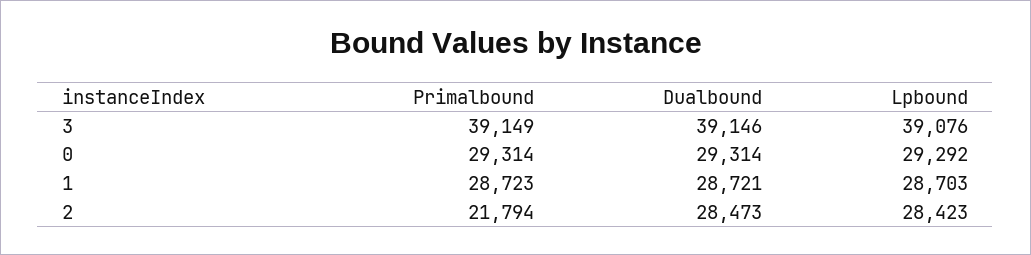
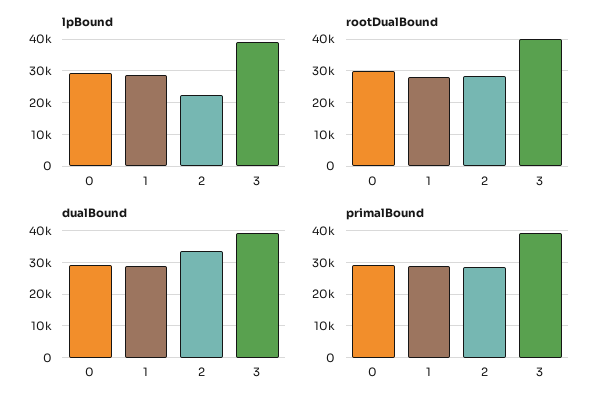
  {
    "Primalbound": {
      "3": 39149,
      "0": 29314,
      "1": 28723,
-     "2": 21794
+     "2": 28000
    },
    "Dualbound": {
      "3": 39146,
      "0": 29314,
      "1": 28721,
-     "2": 28473
+     "2": 34000
    },
    "Lpbound": {
      "3": 39076,
      "0": 29292,
      "1": 28703,
-     "2": 28423
+     "2": 22000
-   }
+   },
+   "rootDualBound": {
+     "0": 30000,
+     "1": 28000,
+     "2": 28000,
+     "3": 40000
+   }
  }

